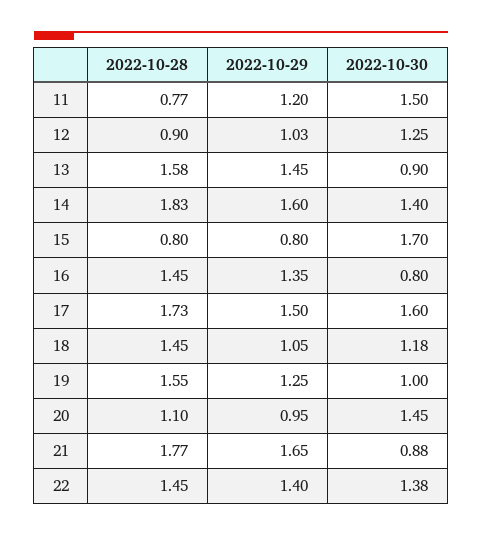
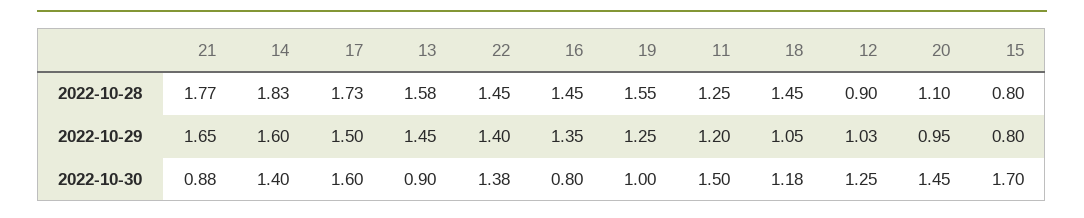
  {
    "2022-10-28": {
-     "11": 0.77,
+     "11": 1.25,
      "12": 0.9,
      "13": 1.58,
      "14": 1.83,
      "15": 0.8,
      "16": 1.45,
      "17": 1.73,
      "18": 1.45,
      "19": 1.55,
      "20": 1.1,
      "21": 1.77,
      "22": 1.45
    },
    "2022-10-29": {
      "11": 1.2,
      "12": 1.03,
      "13": 1.45,
      "14": 1.6,
      "15": 0.8,
      "16": 1.35,
      "17": 1.5,
      "18": 1.05,
      "19": 1.25,
      "20": 0.95,
      "21": 1.65,
      "22": 1.4
    },
    "2022-10-30": {
      "11": 1.5,
      "12": 1.25,
      "13": 0.9,
      "14": 1.4,
      "15": 1.7,
      "16": 0.8,
      "17": 1.6,
      "18": 1.18,
      "19": 1,
      "20": 1.45,
      "21": 0.88,
      "22": 1.38
    }
  }

